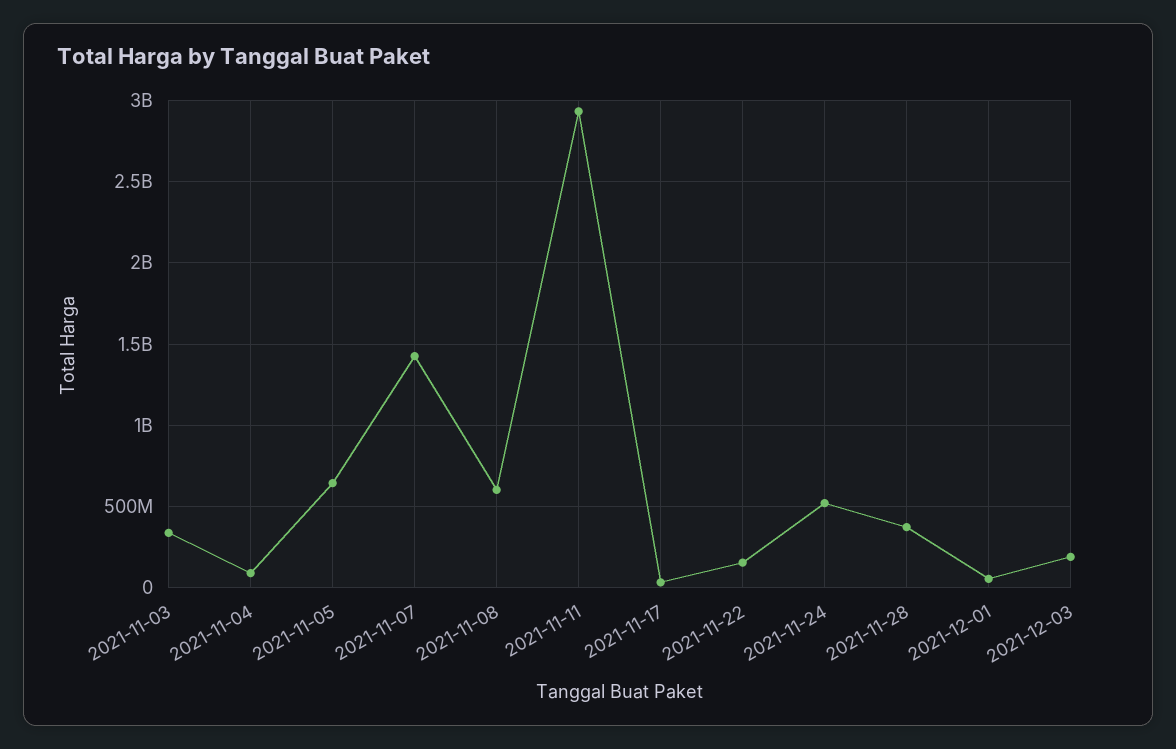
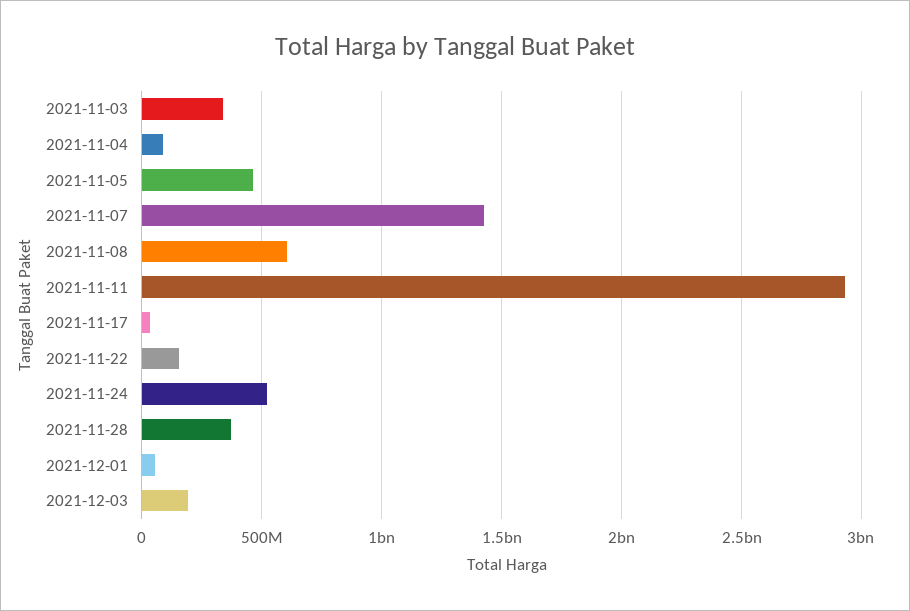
  {
    "2021-11-03": 350000000,
    "2021-11-04": 100000000,
-   "2021-11-05": 650000000,
+   "2021-11-05": 450000000,
    "2021-11-07": 1450000000,
    "2021-11-08": 600000000,
    "2021-11-11": 2950000000,
    "2021-11-17": 50000000,
    "2021-11-22": 150000000,
    "2021-11-24": 500000000,
    "2021-11-28": 350000000,
    "2021-12-01": 50000000,
    "2021-12-03": 200000000
  }

